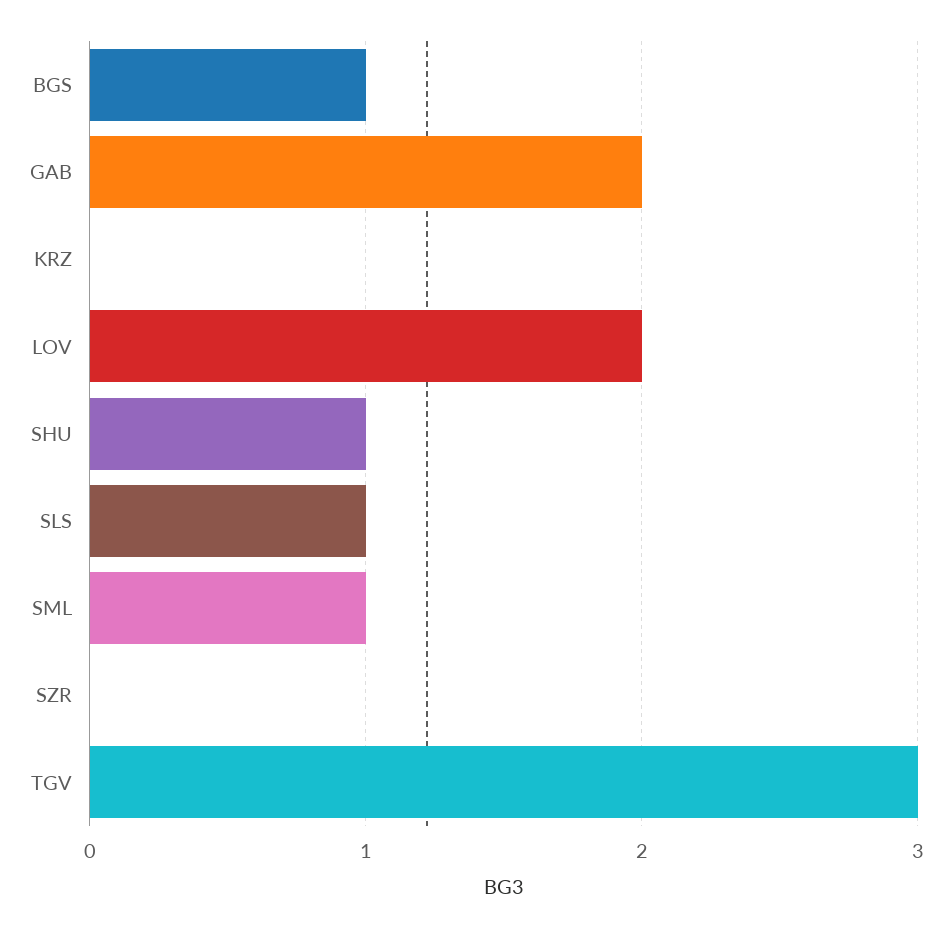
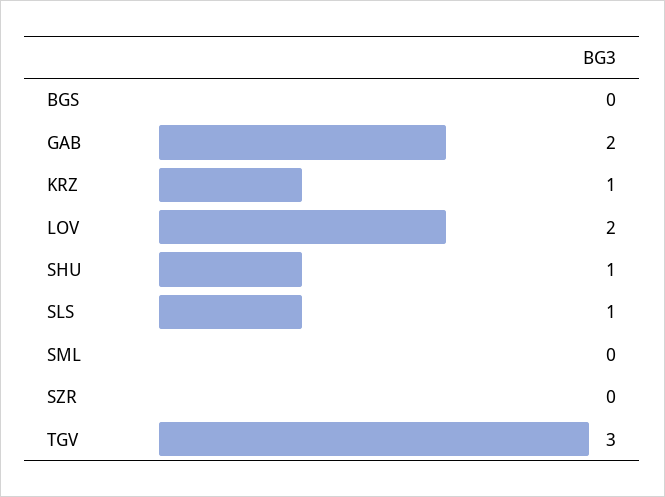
  {
-   "BGS": 1,
+   "BGS": 0,
    "GAB": 2,
-   "KRZ": 0,
+   "KRZ": 1,
    "LOV": 2,
    "SHU": 1,
    "SLS": 1,
-   "SML": 1,
+   "SML": 0,
    "SZR": 0,
    "TGV": 3
  }

